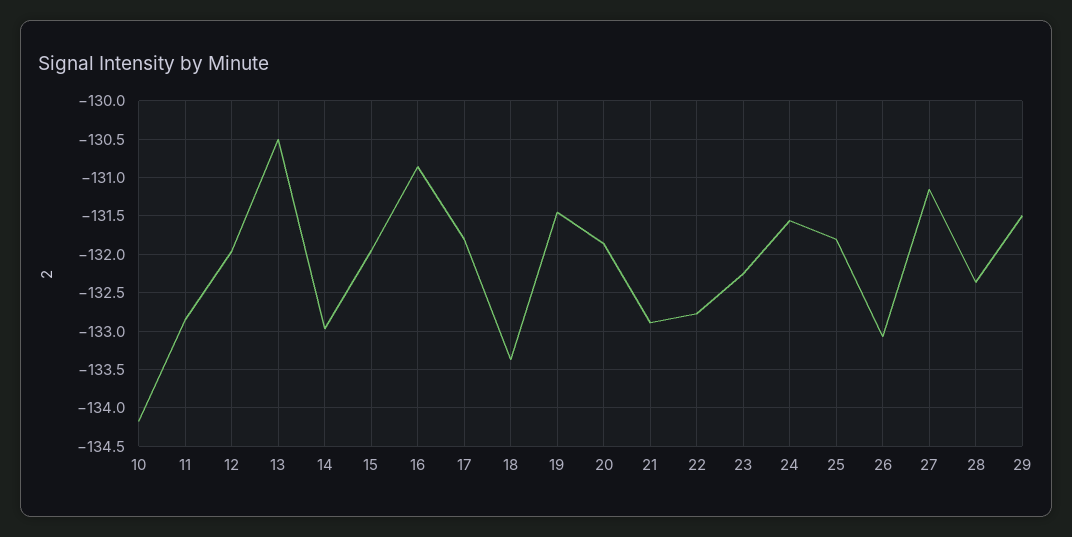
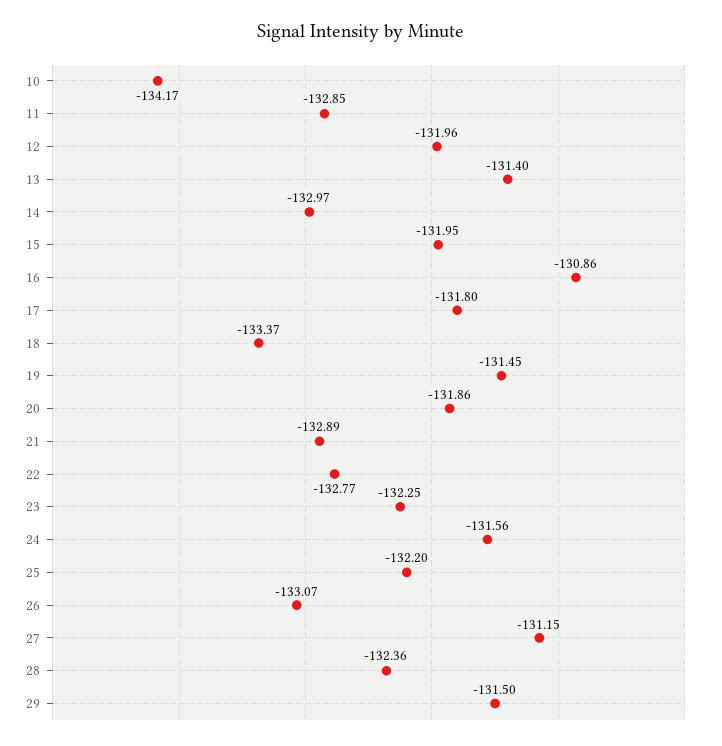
  {
    "10": -134.17,
    "11": -132.85,
    "12": -131.96,
-   "13": -130.5,
+   "13": -131.4,
    "14": -132.97,
    "15": -131.95,
    "16": -130.86,
    "17": -131.8,
    "18": -133.37,
    "19": -131.45,
    "20": -131.86,
    "21": -132.89,
    "22": -132.77,
    "23": -132.25,
    "24": -131.56,
-   "25": -131.8,
+   "25": -132.2,
    "26": -133.07,
    "27": -131.15,
    "28": -132.36,
    "29": -131.5
  }

